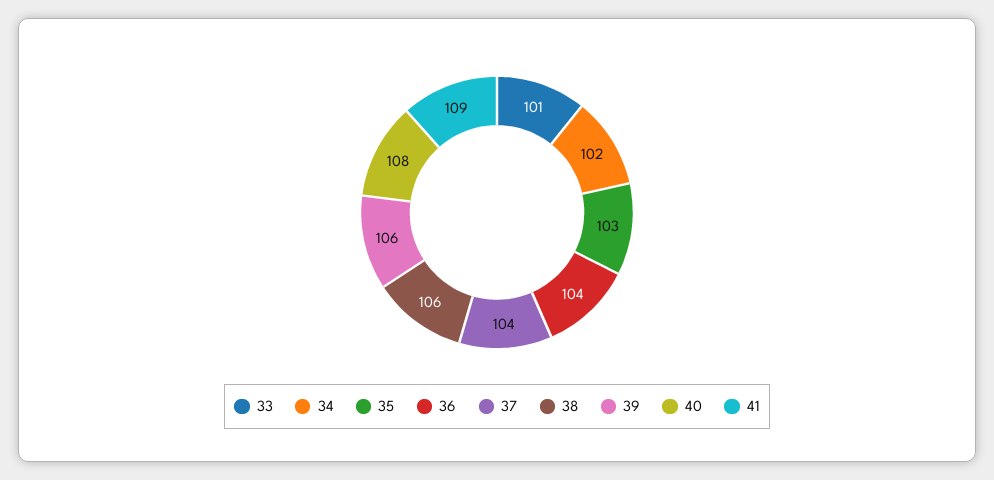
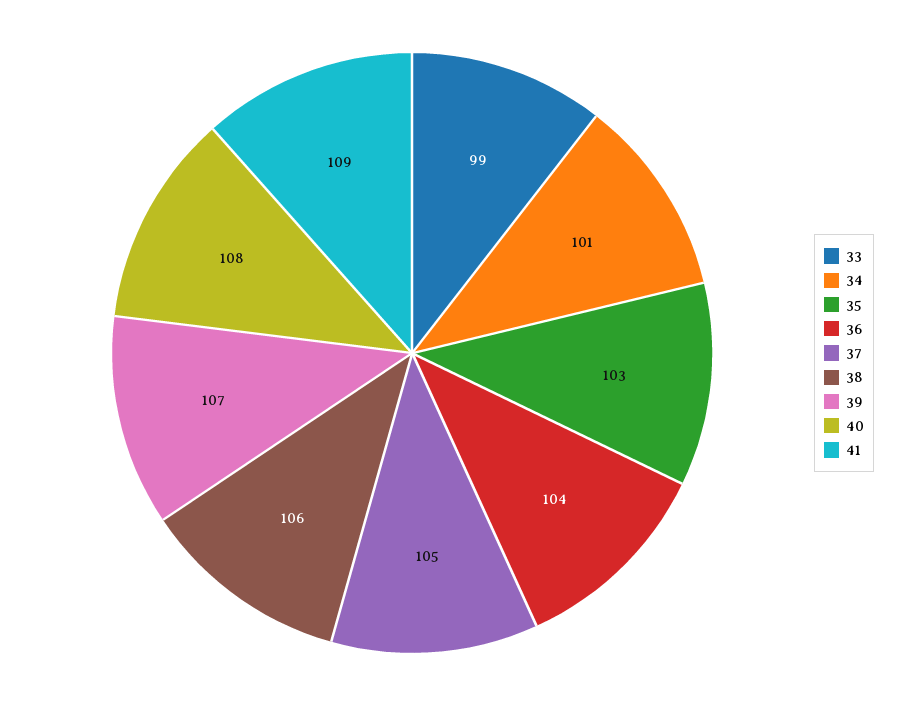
  {
-   "33": 101,
+   "33": 99,
-   "34": 102,
+   "34": 101,
    "35": 103,
    "36": 104,
-   "37": 104,
+   "37": 105,
    "38": 106,
-   "39": 106,
+   "39": 107,
    "40": 108,
    "41": 109
  }

